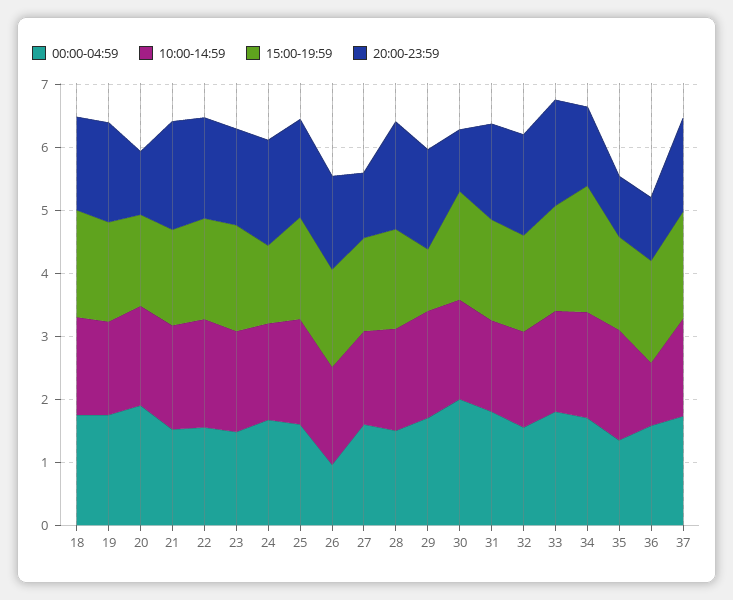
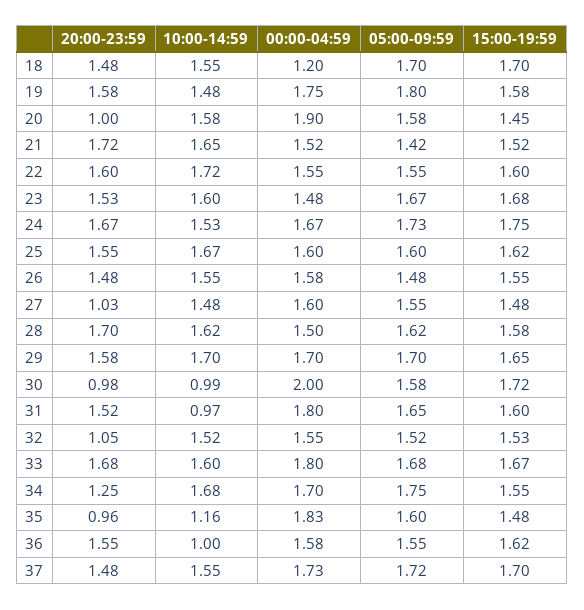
  {
    "00:00-04:59": {
-     "18": 1.8,
+     "18": 1.2,
      "19": 1.75,
      "20": 1.9,
      "21": 1.52,
      "22": 1.55,
      "23": 1.48,
      "24": 1.67,
      "25": 1.6,
-     "26": 1,
+     "26": 1.58,
      "27": 1.6,
      "28": 1.5,
      "29": 1.7,
      "30": 2,
      "31": 1.8,
      "32": 1.55,
      "33": 1.8,
      "34": 1.7,
-     "35": 1.4,
+     "35": 1.83,
      "36": 1.58,
      "37": 1.73
    },
    "10:00-14:59": {
      "18": 1.55,
      "19": 1.48,
      "20": 1.58,
      "21": 1.65,
      "22": 1.72,
      "23": 1.6,
      "24": 1.53,
      "25": 1.67,
      "26": 1.55,
      "27": 1.48,
      "28": 1.62,
      "29": 1.7,
-     "30": 1.6,
+     "30": 0.99,
-     "31": 1.4,
+     "31": 0.97,
      "32": 1.52,
      "33": 1.6,
      "34": 1.68,
-     "35": 1.8,
+     "35": 1.16,
      "36": 1,
      "37": 1.55
    },
    "15:00-19:59": {
      "18": 1.7,
      "19": 1.58,
      "20": 1.45,
      "21": 1.52,
      "22": 1.6,
      "23": 1.68,
-     "24": 1.2,
+     "24": 1.75,
      "25": 1.62,
      "26": 1.55,
      "27": 1.48,
      "28": 1.58,
-     "29": 1,
+     "29": 1.65,
      "30": 1.72,
      "31": 1.6,
      "32": 1.53,
      "33": 1.67,
-     "34": 2,
+     "34": 1.55,
      "35": 1.48,
      "36": 1.62,
      "37": 1.7
    },
    "20:00-23:59": {
      "18": 1.48,
      "19": 1.58,
      "20": 1,
      "21": 1.72,
      "22": 1.6,
      "23": 1.53,
      "24": 1.67,
      "25": 1.55,
      "26": 1.48,
      "27": 1.03,
      "28": 1.7,
      "29": 1.58,
      "30": 0.98,
      "31": 1.52,
-     "32": 1.6,
+     "32": 1.05,
      "33": 1.68,
      "34": 1.25,
      "35": 0.96,
-     "36": 1,
+     "36": 1.55,
      "37": 1.48
-   }
+   },
+   "05:00-09:59": {
+     "18": 1.7,
+     "19": 1.8,
+     "20": 1.58,
+     "21": 1.42,
+     "22": 1.55,
+     "23": 1.67,
+     "24": 1.73,
+     "25": 1.6,
+     "26": 1.48,
+     "27": 1.55,
+     "28": 1.62,
+     "29": 1.7,
+     "30": 1.58,
+     "31": 1.65,
+     "32": 1.52,
+     "33": 1.68,
+     "34": 1.75,
+     "35": 1.6,
+     "36": 1.55,
+     "37": 1.72
+   }
  }

